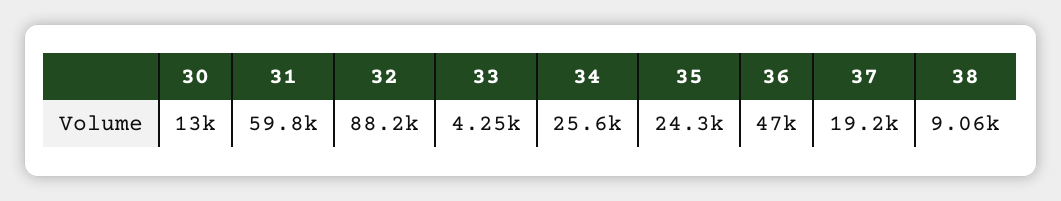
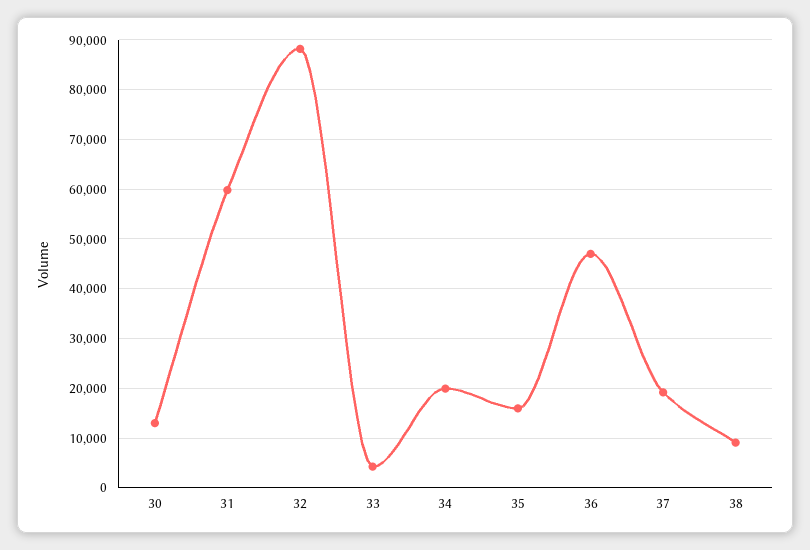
  {
    "30": 13000,
    "31": 59800,
    "32": 88200,
    "33": 4250,
-   "34": 25600,
+   "34": 20000,
-   "35": 24300,
+   "35": 16000,
    "36": 47000,
    "37": 19200,
    "38": 9060
  }

